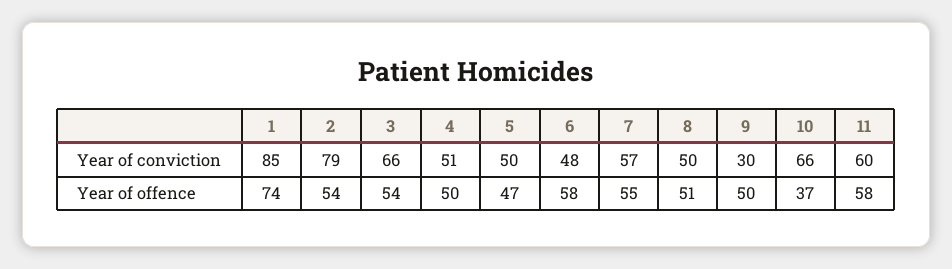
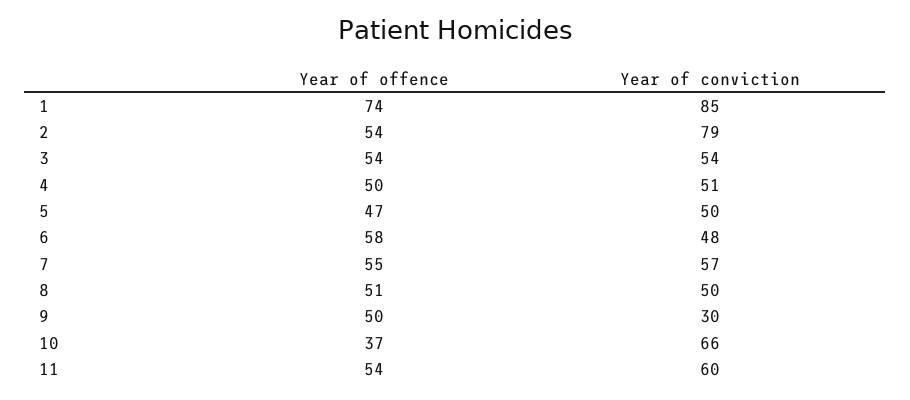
  {
    "1": {
      "Year of conviction": 85,
      "Year of offence": 74
    },
    "2": {
      "Year of conviction": 79,
      "Year of offence": 54
    },
    "3": {
-     "Year of conviction": 66,
+     "Year of conviction": 54,
      "Year of offence": 54
    },
    "4": {
      "Year of conviction": 51,
      "Year of offence": 50
    },
    "5": {
      "Year of conviction": 50,
      "Year of offence": 47
    },
    "6": {
      "Year of conviction": 48,
      "Year of offence": 58
    },
    "7": {
      "Year of conviction": 57,
      "Year of offence": 55
    },
    "8": {
      "Year of conviction": 50,
      "Year of offence": 51
    },
    "9": {
      "Year of conviction": 30,
      "Year of offence": 50
    },
    "10": {
      "Year of conviction": 66,
      "Year of offence": 37
    },
    "11": {
      "Year of conviction": 60,
-     "Year of offence": 58
+     "Year of offence": 54
    }
  }

